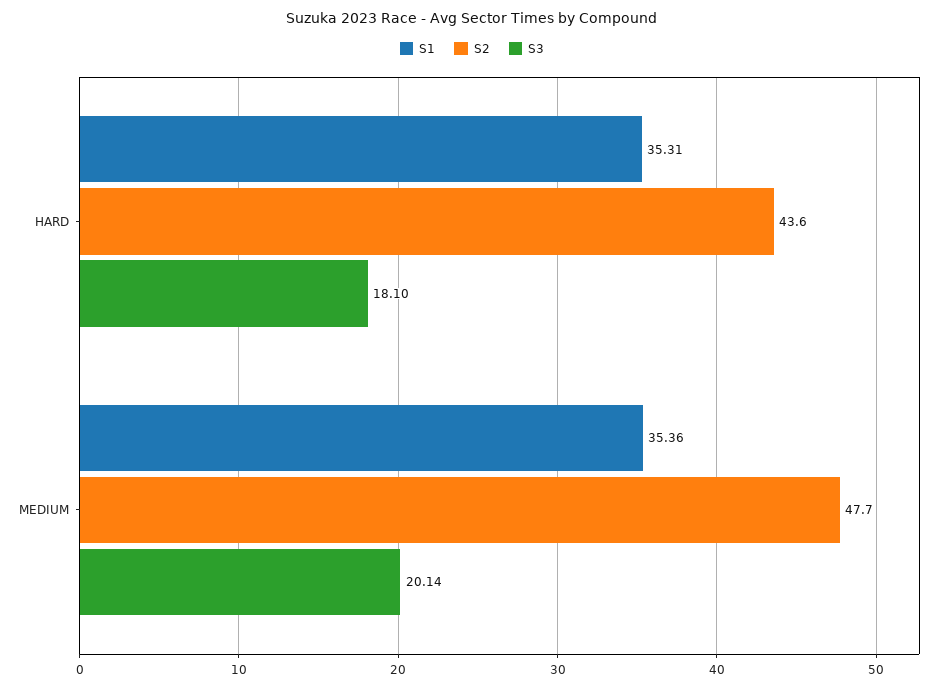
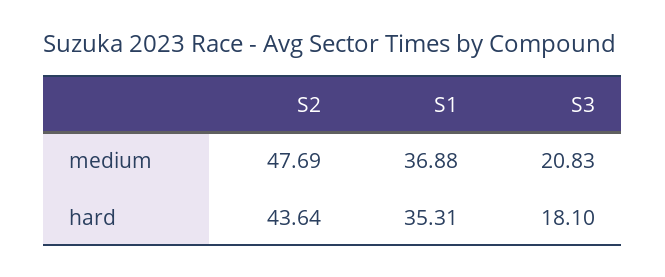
  {
    "S1": {
      "HARD": 35.31,
-     "MEDIUM": 35.36
+     "MEDIUM": 36.88
    },
    "S2": {
      "HARD": 43.64,
      "MEDIUM": 47.69
    },
    "S3": {
      "HARD": 18.1,
-     "MEDIUM": 20.14
+     "MEDIUM": 20.83
    }
  }

